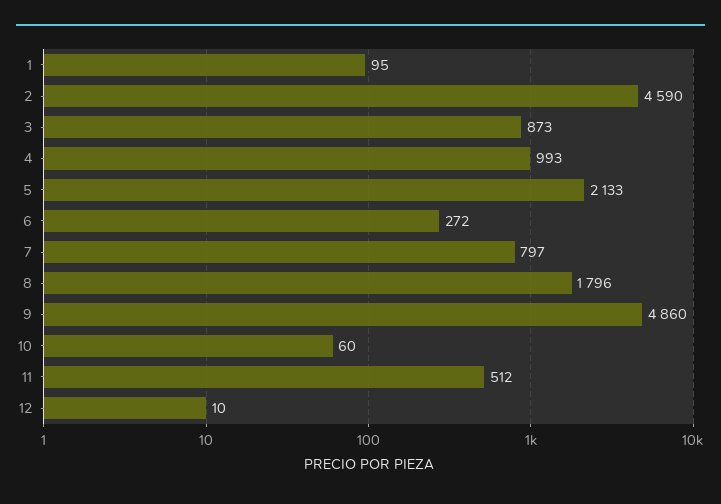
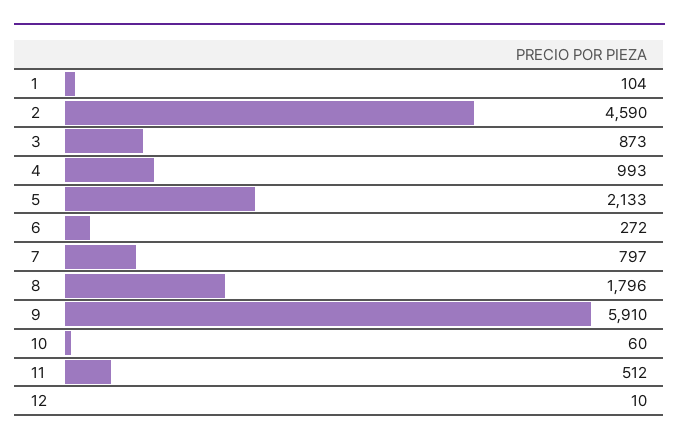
  {
-   "1": 95,
+   "1": 104,
    "2": 4590,
    "3": 873,
    "4": 993,
    "5": 2133,
    "6": 272,
    "7": 797,
    "8": 1796,
-   "9": 4860,
+   "9": 5910,
    "10": 60,
    "11": 512,
    "12": 10
  }

